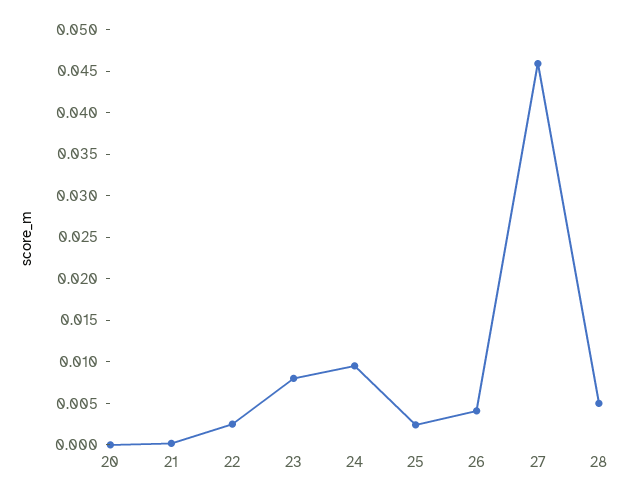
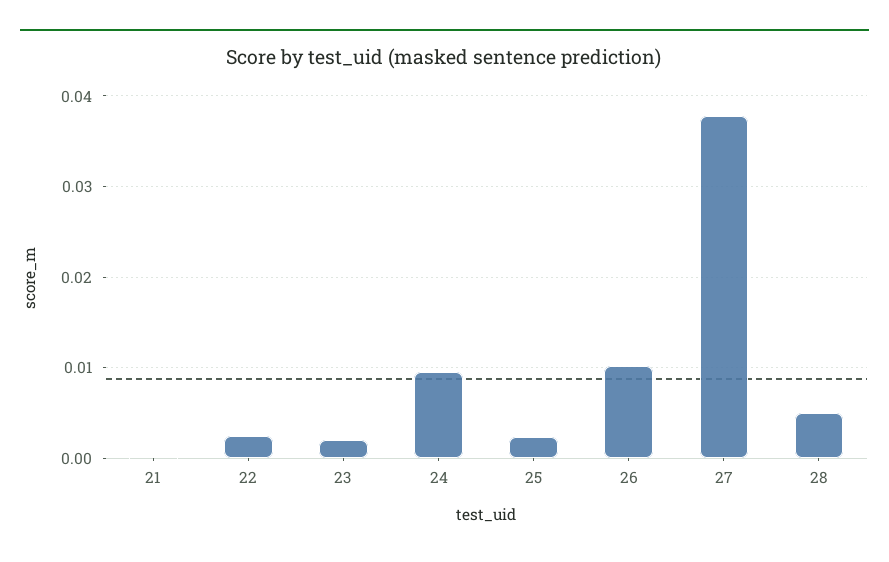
  {
-   "20": 0,
    "21": 0,
    "22": 0.003,
-   "23": 0.008,
+   "23": 0.002,
    "24": 0.01,
    "25": 0.002,
-   "26": 0.004,
+   "26": 0.01,
-   "27": 0.046,
+   "27": 0.038,
    "28": 0.005
  }

